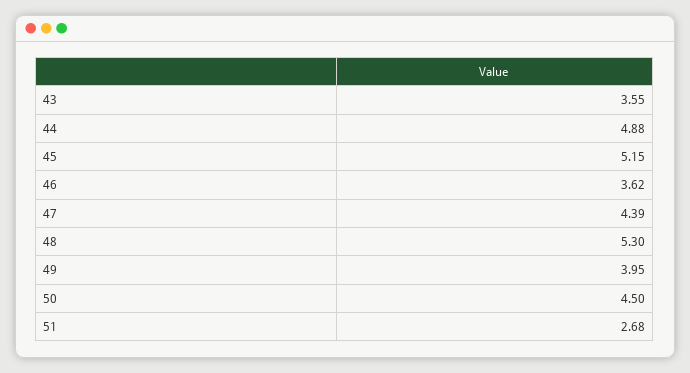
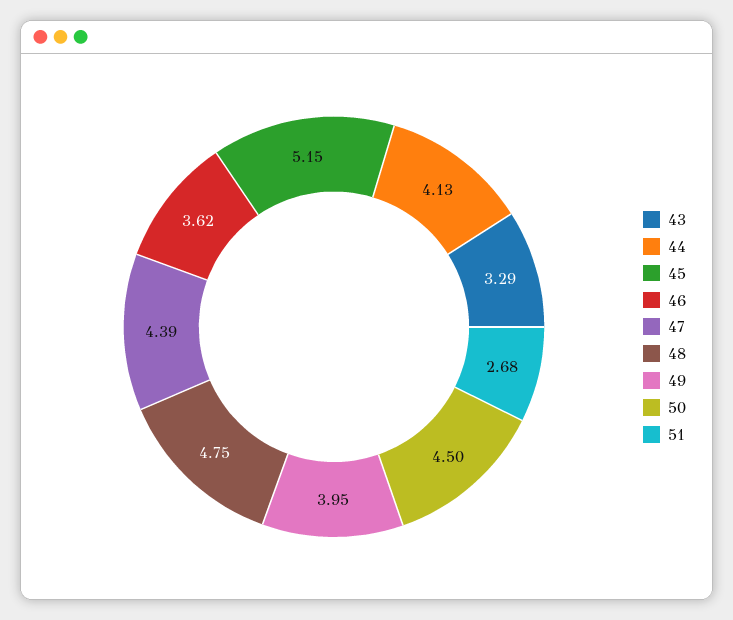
  {
-   "43": 3.55,
+   "43": 3.29,
-   "44": 4.88,
+   "44": 4.13,
    "45": 5.15,
    "46": 3.62,
    "47": 4.39,
-   "48": 5.3,
+   "48": 4.75,
    "49": 3.95,
    "50": 4.5,
    "51": 2.68
  }

